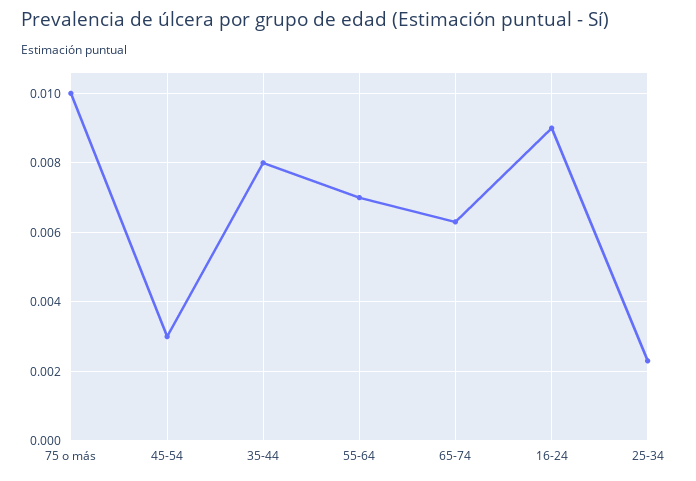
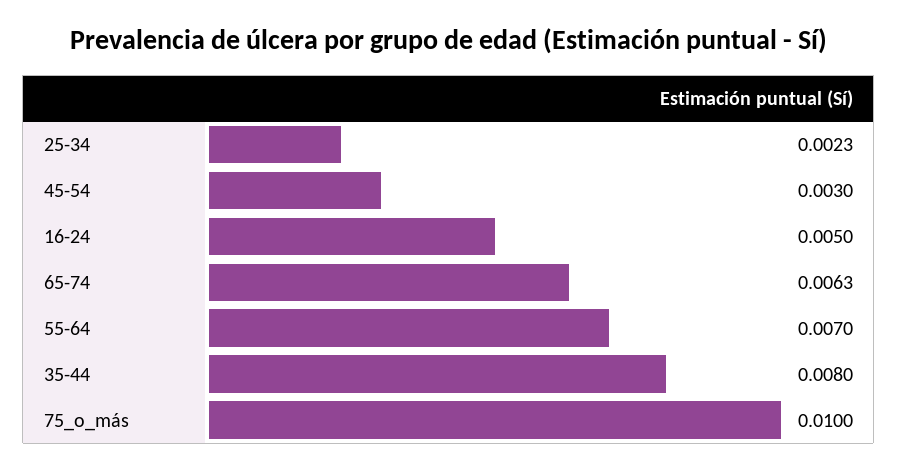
  {
    "75 o más": 0.01,
    "45-54": 0.003,
    "35-44": 0.008,
    "55-64": 0.007,
    "65-74": 0.0063,
-   "16-24": 0.009,
+   "16-24": 0.005,
    "25-34": 0.0023
  }

